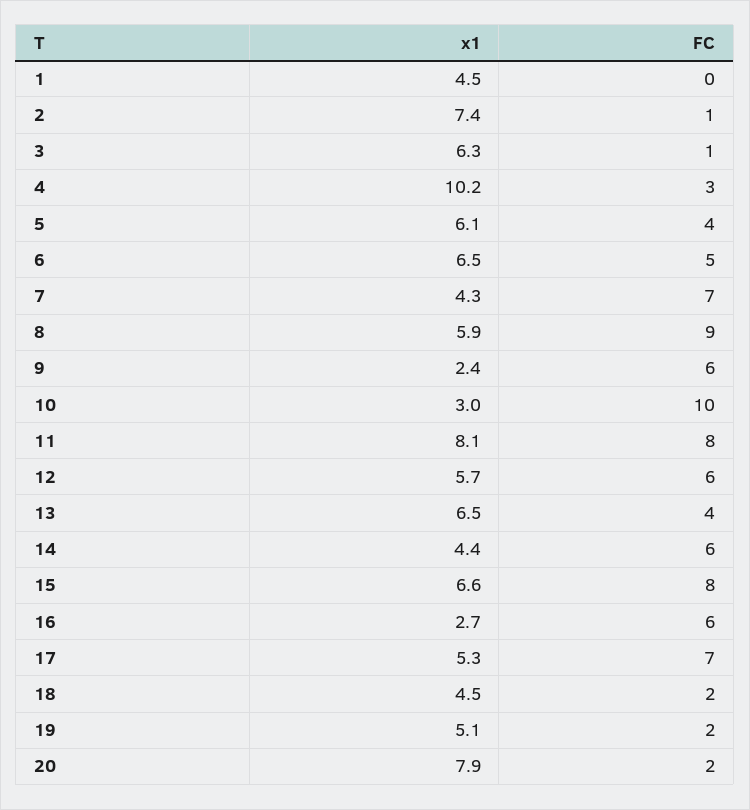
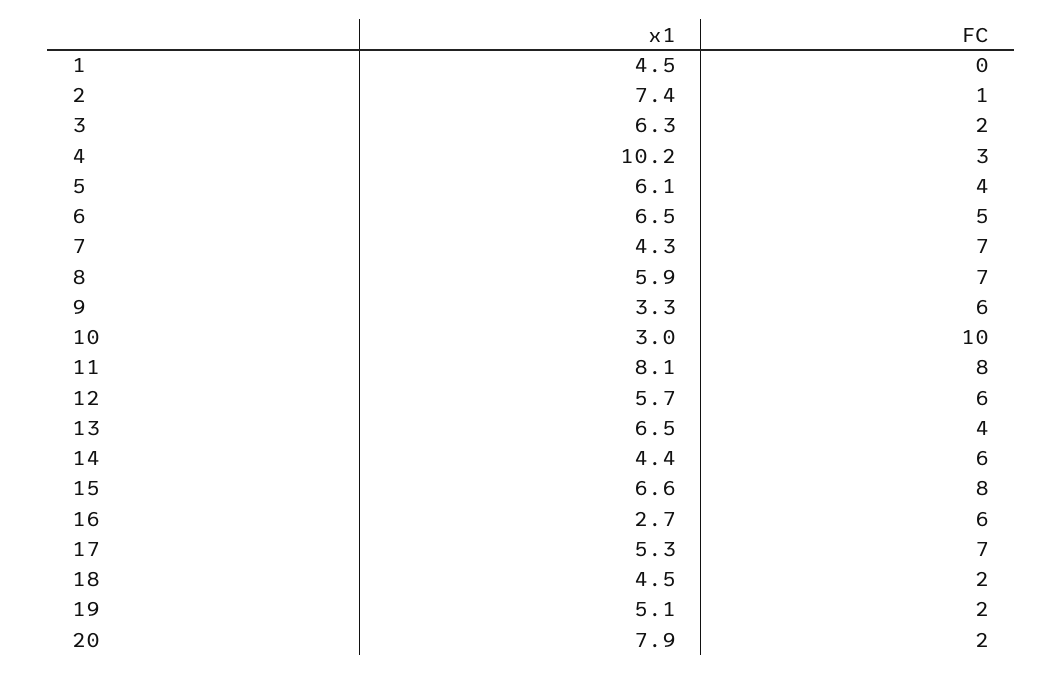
  {
    "x1": {
      "1": 4.5,
      "2": 7.4,
      "3": 6.3,
      "4": 10.2,
      "5": 6.1,
      "6": 6.5,
      "7": 4.3,
      "8": 5.9,
-     "9": 2.4,
+     "9": 3.3,
      "10": 3,
      "11": 8.1,
      "12": 5.7,
      "13": 6.5,
      "14": 4.4,
      "15": 6.6,
      "16": 2.7,
      "17": 5.3,
      "18": 4.5,
      "19": 5.1,
      "20": 7.9
    },
    "FC": {
      "1": 0,
      "2": 1,
-     "3": 1,
+     "3": 2,
      "4": 3,
      "5": 4,
      "6": 5,
      "7": 7,
-     "8": 9,
+     "8": 7,
      "9": 6,
      "10": 10,
      "11": 8,
      "12": 6,
      "13": 4,
      "14": 6,
      "15": 8,
      "16": 6,
      "17": 7,
      "18": 2,
      "19": 2,
      "20": 2
    }
  }

